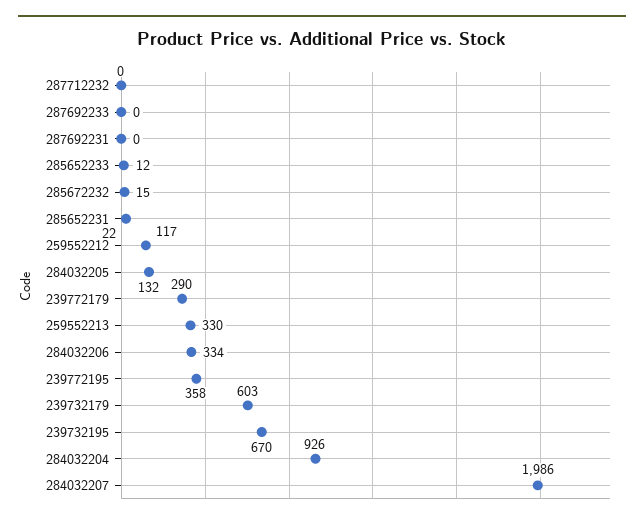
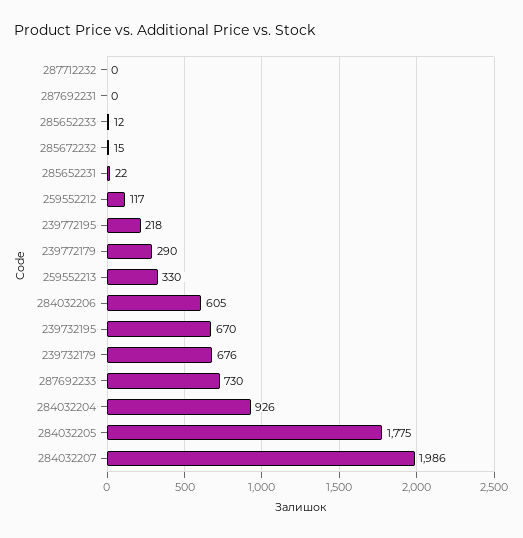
  {
    "287712232": 0,
-   "287692233": 0,
+   "287692233": 730,
    "287692231": 0,
    "285652233": 12,
    "285672232": 15,
    "285652231": 22,
    "259552212": 117,
-   "284032205": 132,
+   "284032205": 1775,
    "239772179": 290,
    "259552213": 330,
-   "284032206": 334,
+   "284032206": 605,
-   "239772195": 358,
+   "239772195": 218,
-   "239732179": 603,
+   "239732179": 676,
    "239732195": 670,
    "284032204": 926,
    "284032207": 1986
  }

